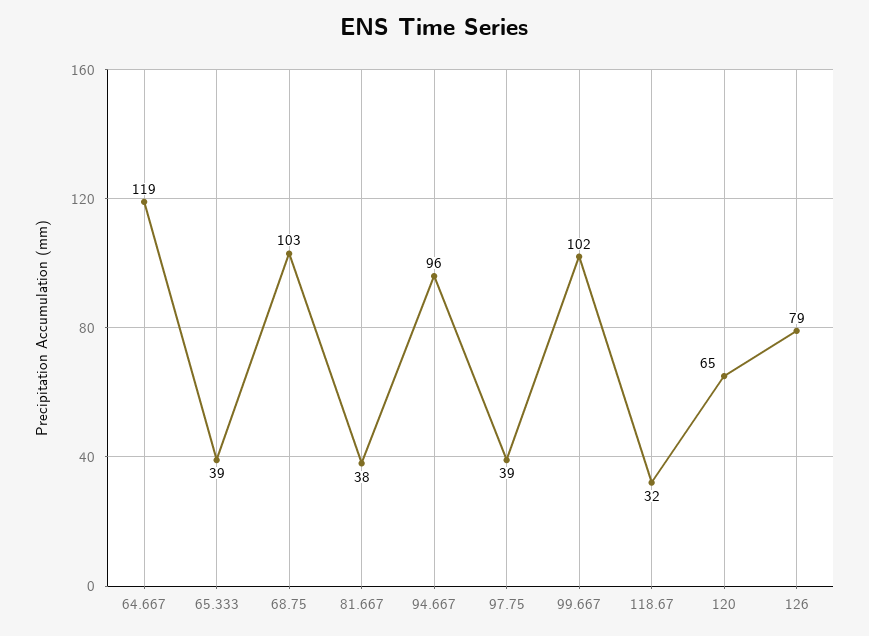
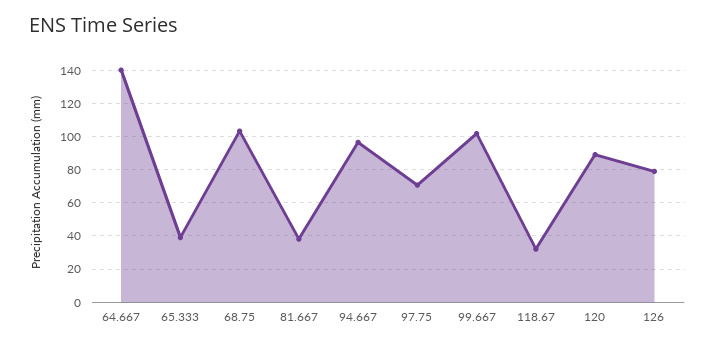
  {
-   "64.667": 119,
+   "64.667": 140,
    "65.333": 39,
    "68.75": 103,
    "81.667": 38,
    "94.667": 96,
-   "97.75": 39,
+   "97.75": 70,
    "99.667": 102,
    "118.67": 32,
-   "120": 65,
+   "120": 90,
    "126": 79
  }

